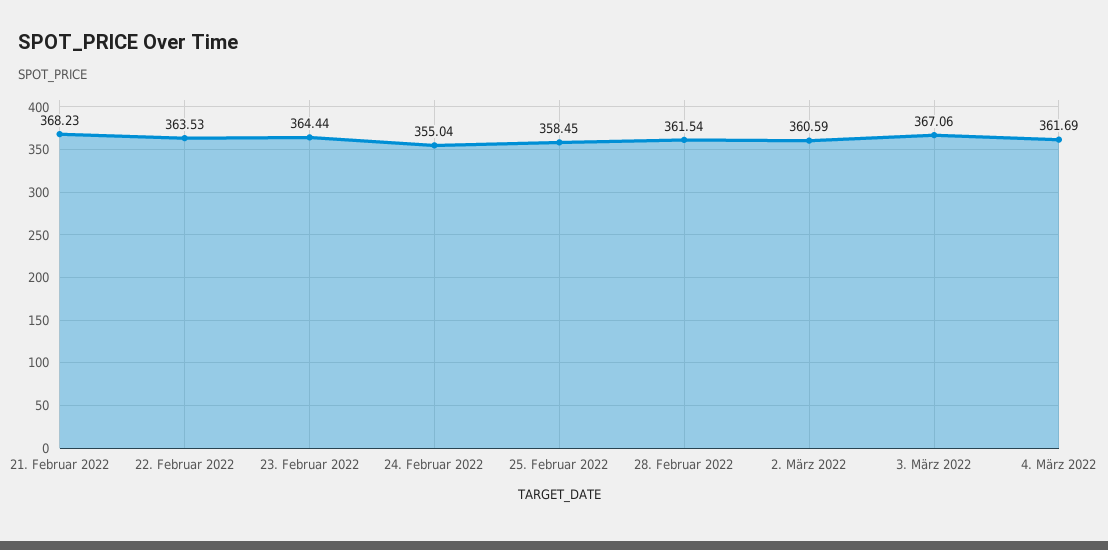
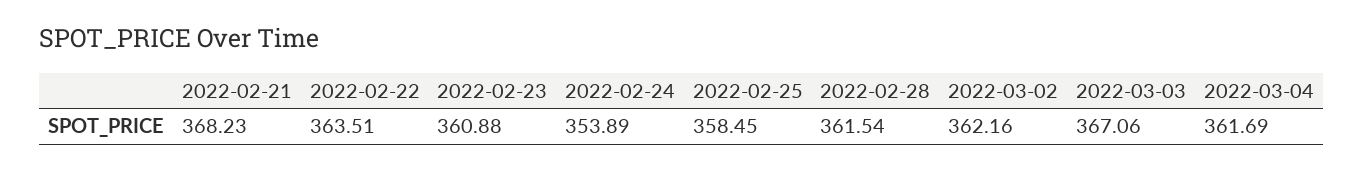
  {
    "21. Februar 2022": 368.23,
-   "22. Februar 2022": 363.53,
+   "22. Februar 2022": 363.51,
-   "23. Februar 2022": 364.44,
+   "23. Februar 2022": 360.88,
-   "24. Februar 2022": 355.04,
+   "24. Februar 2022": 353.89,
    "25. Februar 2022": 358.45,
    "28. Februar 2022": 361.54,
-   "2. März 2022": 360.59,
+   "2. März 2022": 362.16,
    "3. März 2022": 367.06,
    "4. März 2022": 361.69
  }

